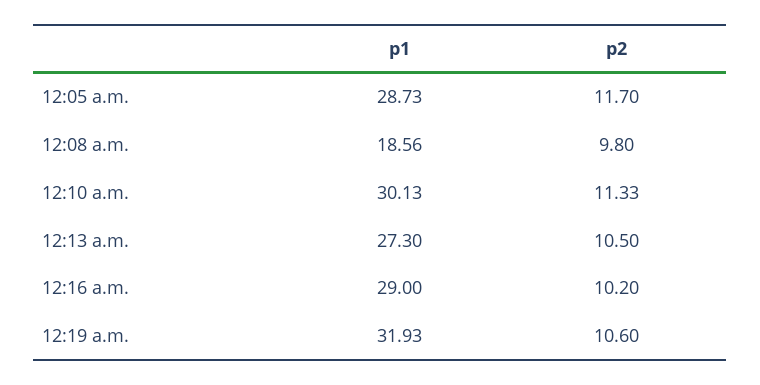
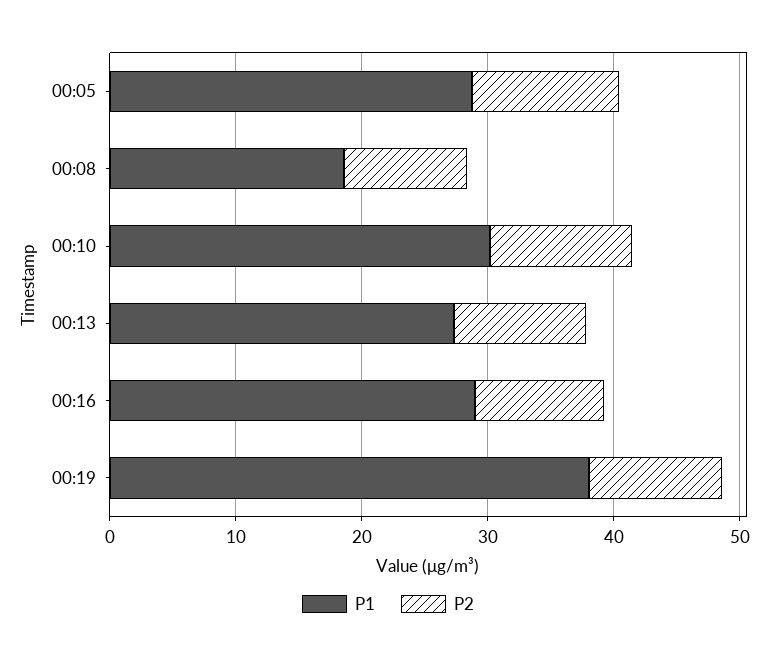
  {
    "p1": {
      "12:05 a.m.": 28.73,
      "12:08 a.m.": 18.56,
      "12:10 a.m.": 30.13,
      "12:13 a.m.": 27.3,
      "12:16 a.m.": 29,
-     "12:19 a.m.": 31.93
+     "12:19 a.m.": 38
    },
    "p2": {
      "12:05 a.m.": 11.7,
      "12:08 a.m.": 9.8,
      "12:10 a.m.": 11.33,
      "12:13 a.m.": 10.5,
      "12:16 a.m.": 10.2,
      "12:19 a.m.": 10.6
    }
  }

